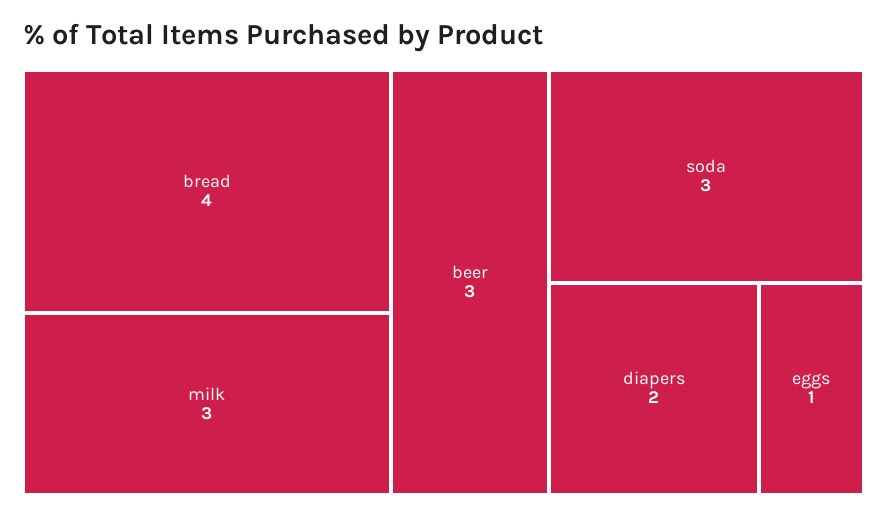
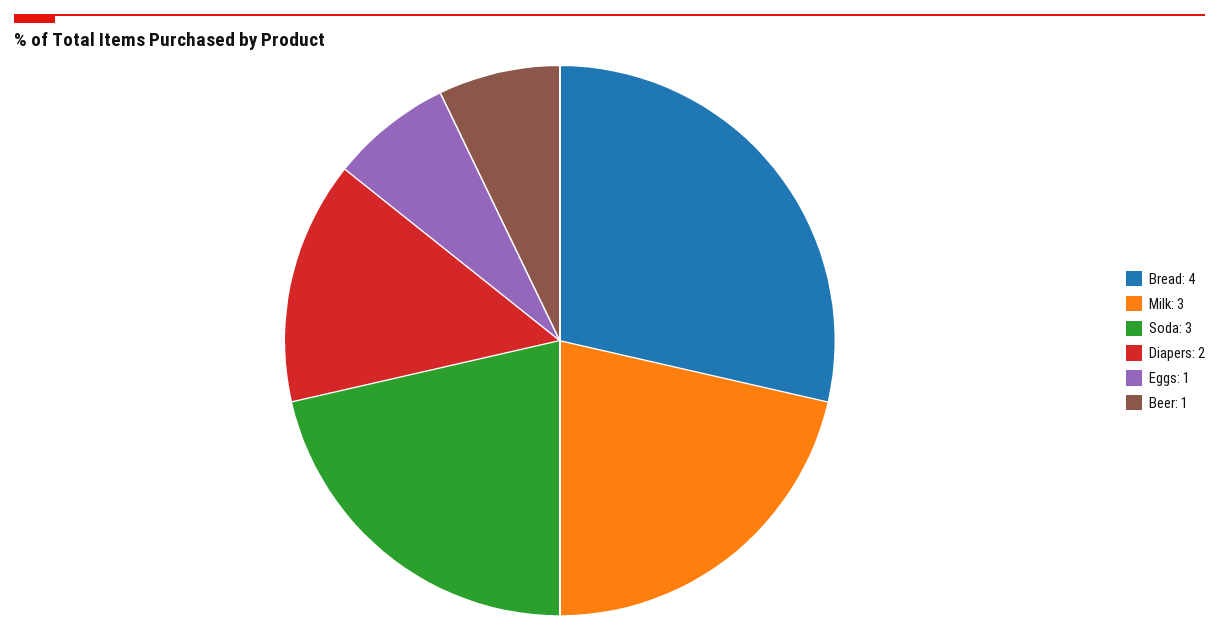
  {
    "bread": 4,
    "milk": 3,
-   "beer": 3,
+   "beer": 1,
    "soda": 3,
    "diapers": 2,
    "eggs": 1
  }

